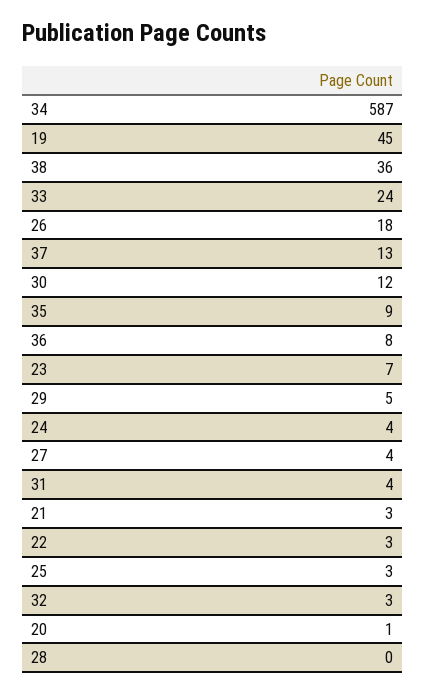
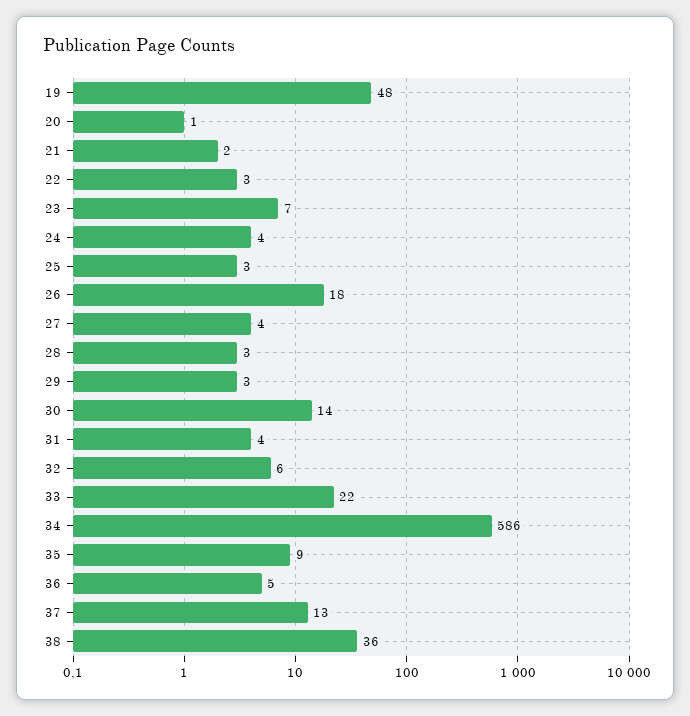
  {
-   "34": 587,
+   "34": 586,
-   "19": 45,
+   "19": 48,
    "38": 36,
-   "33": 24,
+   "33": 22,
    "26": 18,
    "37": 13,
-   "30": 12,
+   "30": 14,
    "35": 9,
-   "36": 8,
+   "36": 5,
    "23": 7,
-   "29": 5,
+   "29": 3,
    "24": 4,
    "27": 4,
    "31": 4,
-   "21": 3,
+   "21": 2,
    "22": 3,
    "25": 3,
-   "32": 3,
+   "32": 6,
    "20": 1,
-   "28": 0
+   "28": 3
  }

